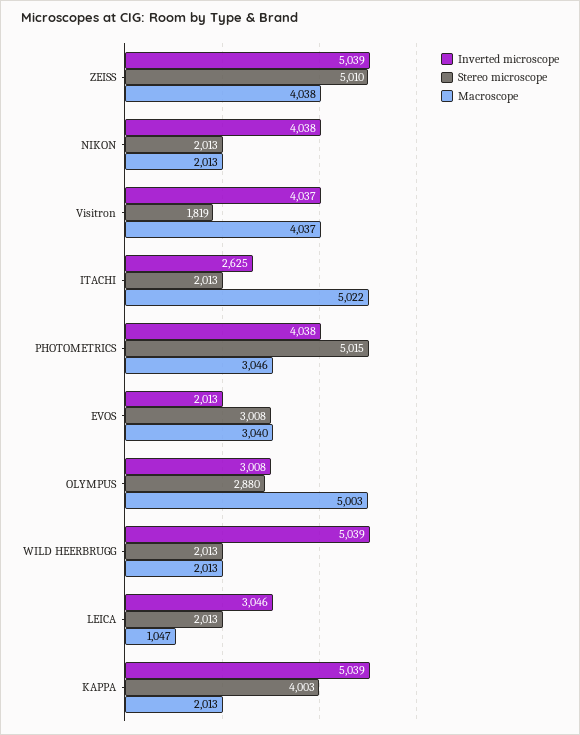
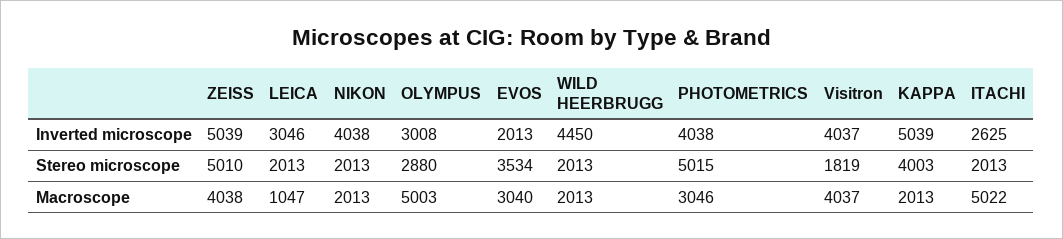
  {
    "Inverted microscope": {
      "ZEISS": 5039,
      "NIKON": 4038,
      "Visitron": 4037,
      "ITACHI": 2625,
      "PHOTOMETRICS": 4038,
      "EVOS": 2013,
      "OLYMPUS": 3008,
-     "WILD HEERBRUGG": 5039,
+     "WILD HEERBRUGG": 4450,
      "LEICA": 3046,
      "KAPPA": 5039
    },
    "Stereo microscope": {
      "ZEISS": 5010,
      "NIKON": 2013,
      "Visitron": 1819,
      "ITACHI": 2013,
      "PHOTOMETRICS": 5015,
-     "EVOS": 3008,
+     "EVOS": 3534,
      "OLYMPUS": 2880,
      "WILD HEERBRUGG": 2013,
      "LEICA": 2013,
      "KAPPA": 4003
    },
    "Macroscope": {
      "ZEISS": 4038,
      "NIKON": 2013,
      "Visitron": 4037,
      "ITACHI": 5022,
      "PHOTOMETRICS": 3046,
      "EVOS": 3040,
      "OLYMPUS": 5003,
      "WILD HEERBRUGG": 2013,
      "LEICA": 1047,
      "KAPPA": 2013
    }
  }

